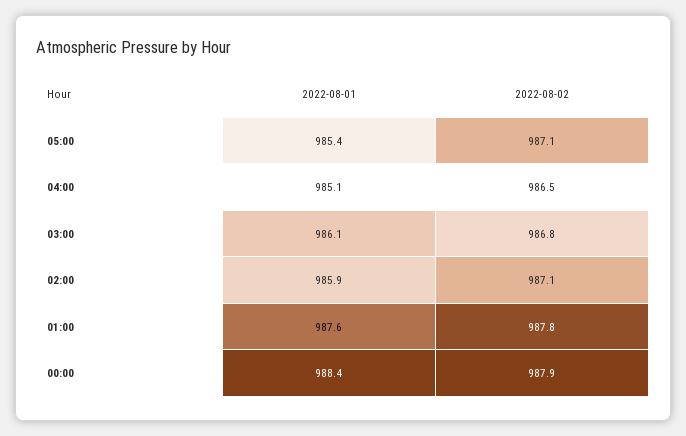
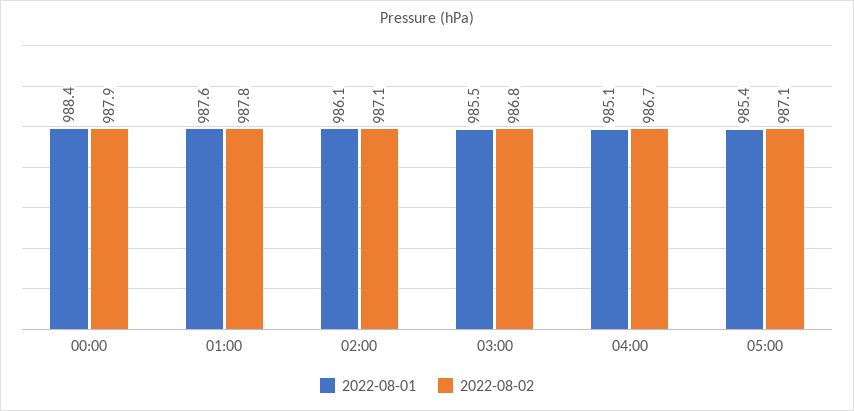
  {
    "2022-08-01": {
      "05:00": 985.4,
      "04:00": 985.1,
-     "03:00": 986.1,
+     "03:00": 985.5,
-     "02:00": 985.9,
+     "02:00": 986.1,
      "01:00": 987.6,
      "00:00": 988.4
    },
    "2022-08-02": {
      "05:00": 987.1,
-     "04:00": 986.5,
+     "04:00": 986.7,
      "03:00": 986.8,
      "02:00": 987.1,
      "01:00": 987.8,
      "00:00": 987.9
    }
  }

